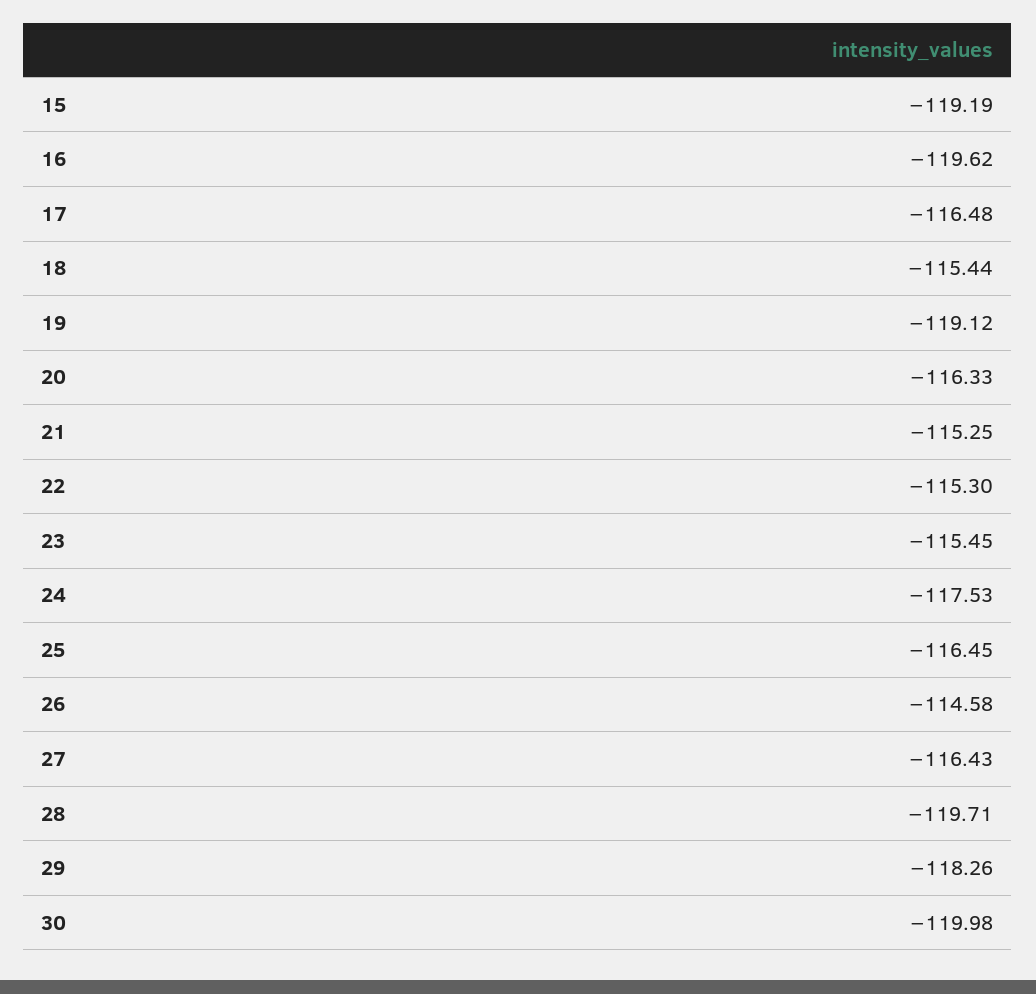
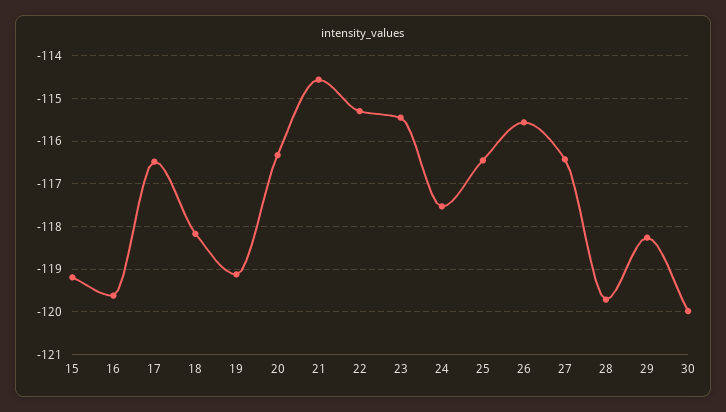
  {
    "15": -119.19,
    "16": -119.62,
    "17": -116.48,
-   "18": -115.44,
+   "18": -118.2,
    "19": -119.12,
    "20": -116.33,
-   "21": -115.25,
+   "21": -114.6,
    "22": -115.3,
    "23": -115.45,
    "24": -117.53,
    "25": -116.45,
-   "26": -114.58,
+   "26": -115.6,
    "27": -116.43,
    "28": -119.71,
    "29": -118.26,
    "30": -119.98
  }

